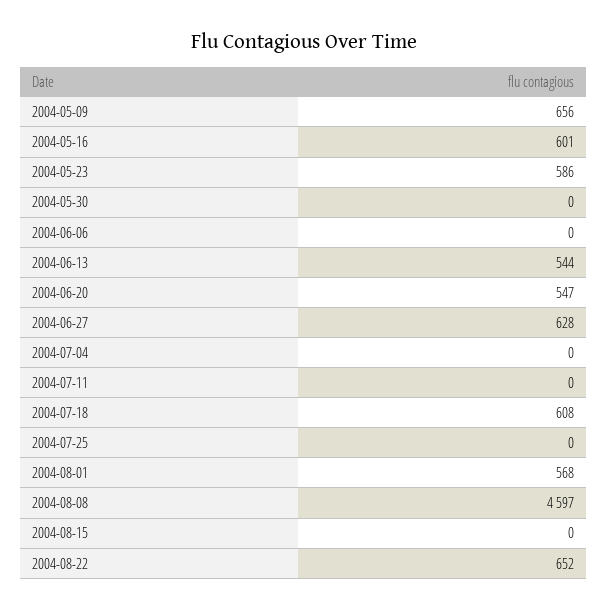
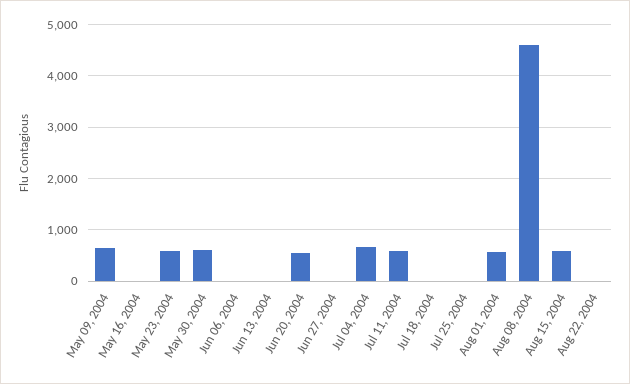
  {
    "2004-05-09": 656,
-   "2004-05-16": 601,
+   "2004-05-16": 0,
    "2004-05-23": 586,
-   "2004-05-30": 0,
+   "2004-05-30": 600,
    "2004-06-06": 0,
-   "2004-06-13": 544,
+   "2004-06-13": 0,
    "2004-06-20": 547,
-   "2004-06-27": 628,
+   "2004-06-27": 0,
-   "2004-07-04": 0,
+   "2004-07-04": 600,
-   "2004-07-11": 0,
+   "2004-07-11": 600,
-   "2004-07-18": 608,
+   "2004-07-18": 0,
    "2004-07-25": 0,
    "2004-08-01": 568,
    "2004-08-08": 4597,
-   "2004-08-15": 0,
+   "2004-08-15": 600,
-   "2004-08-22": 652
+   "2004-08-22": 0
  }

